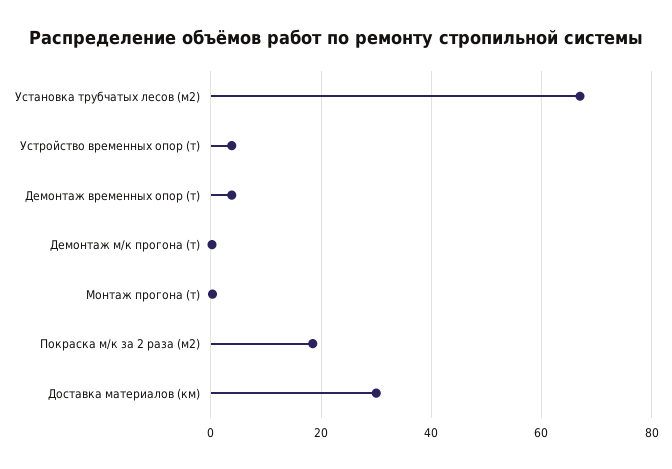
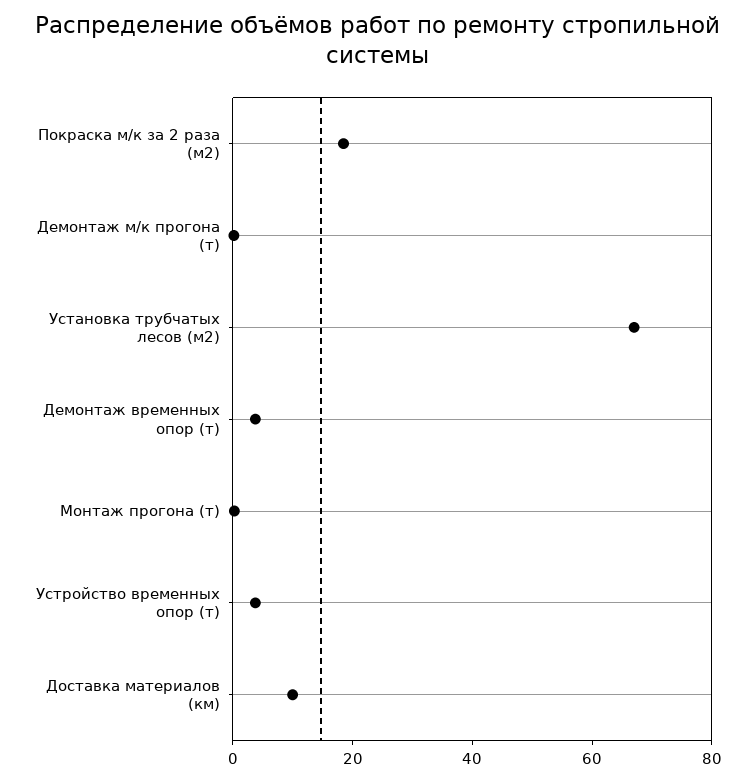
  {
    "Установка трубчатых лесов (м2)": 68,
    "Устройство временных опор (т)": 4,
    "Демонтаж временных опор (т)": 4,
    "Демонтаж м/к прогона (т)": 0,
    "Монтаж прогона (т)": 0,
    "Покраска м/к за 2 раза (м2)": 18,
-   "Доставка материалов (км)": 30
+   "Доставка материалов (км)": 10
  }

